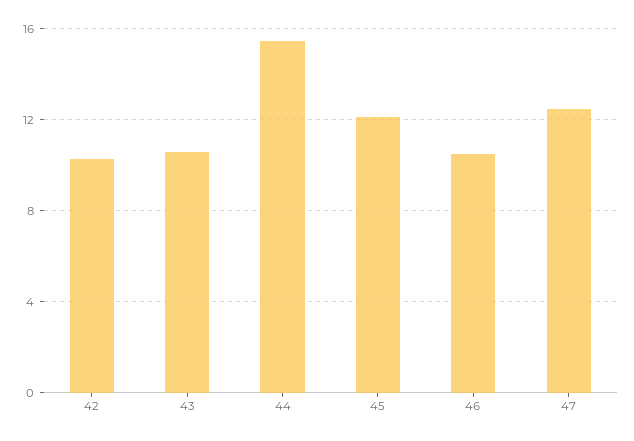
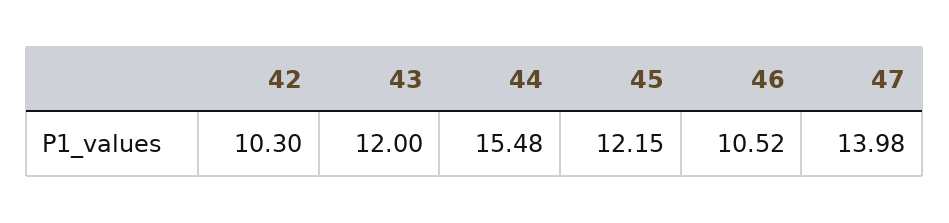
  {
    "42": 10.3,
-   "43": 10.5,
+   "43": 12,
    "44": 15.48,
    "45": 12.15,
    "46": 10.52,
-   "47": 12.5
+   "47": 13.98
  }

